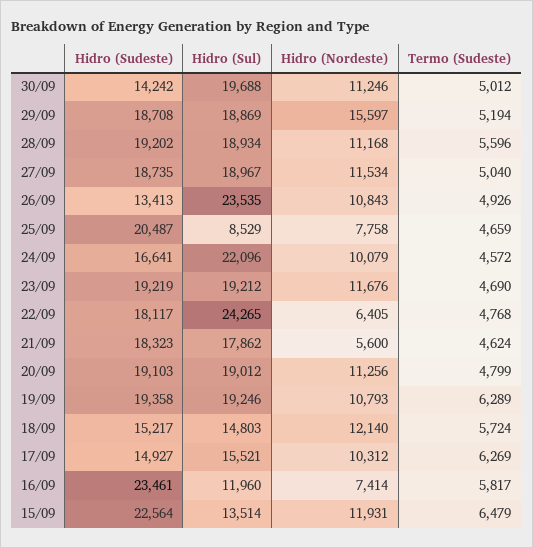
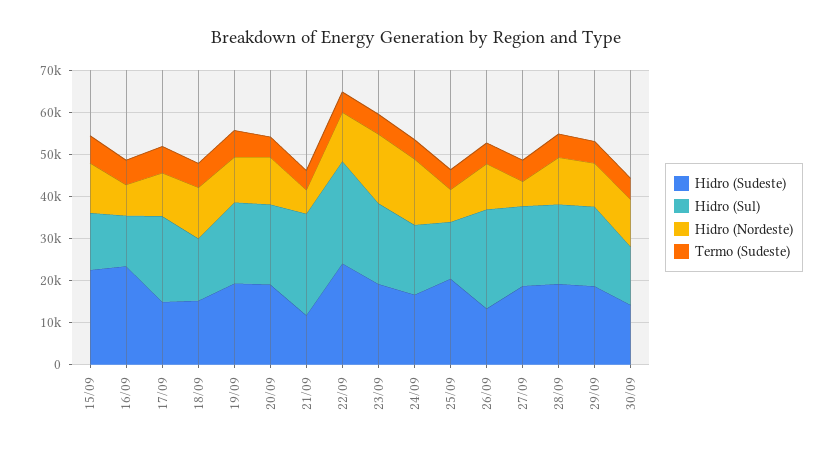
  {
    "Hidro (Sudeste)": {
      "30/09": 14242,
      "29/09": 18708,
      "28/09": 19202,
      "27/09": 18735,
      "26/09": 13413,
      "25/09": 20487,
      "24/09": 16641,
      "23/09": 19219,
-     "22/09": 18117,
+     "22/09": 24000,
-     "21/09": 18323,
+     "21/09": 12000,
      "20/09": 19103,
      "19/09": 19358,
      "18/09": 15217,
      "17/09": 14927,
      "16/09": 23461,
      "15/09": 22564
    },
    "Hidro (Sul)": {
-     "30/09": 19688,
+     "30/09": 14000,
      "29/09": 18869,
      "28/09": 18934,
      "27/09": 18967,
      "26/09": 23535,
-     "25/09": 8529,
+     "25/09": 14000,
-     "24/09": 22096,
+     "24/09": 16000,
      "23/09": 19212,
      "22/09": 24265,
-     "21/09": 17862,
+     "21/09": 24000,
      "20/09": 19012,
      "19/09": 19246,
      "18/09": 14803,
-     "17/09": 15521,
+     "17/09": 20000,
      "16/09": 11960,
      "15/09": 13514
    },
    "Hidro (Nordeste)": {
      "30/09": 11246,
-     "29/09": 15597,
+     "29/09": 10000,
      "28/09": 11168,
-     "27/09": 11534,
+     "27/09": 6000,
      "26/09": 10843,
      "25/09": 7758,
-     "24/09": 10079,
+     "24/09": 16000,
-     "23/09": 11676,
+     "23/09": 16000,
-     "22/09": 6405,
+     "22/09": 12000,
      "21/09": 5600,
      "20/09": 11256,
      "19/09": 10793,
      "18/09": 12140,
      "17/09": 10312,
      "16/09": 7414,
      "15/09": 11931
    },
    "Termo (Sudeste)": {
      "30/09": 5012,
      "29/09": 5194,
      "28/09": 5596,
      "27/09": 5040,
      "26/09": 4926,
      "25/09": 4659,
      "24/09": 4572,
      "23/09": 4690,
      "22/09": 4768,
      "21/09": 4624,
      "20/09": 4799,
      "19/09": 6289,
      "18/09": 5724,
      "17/09": 6269,
      "16/09": 5817,
      "15/09": 6479
    }
  }

